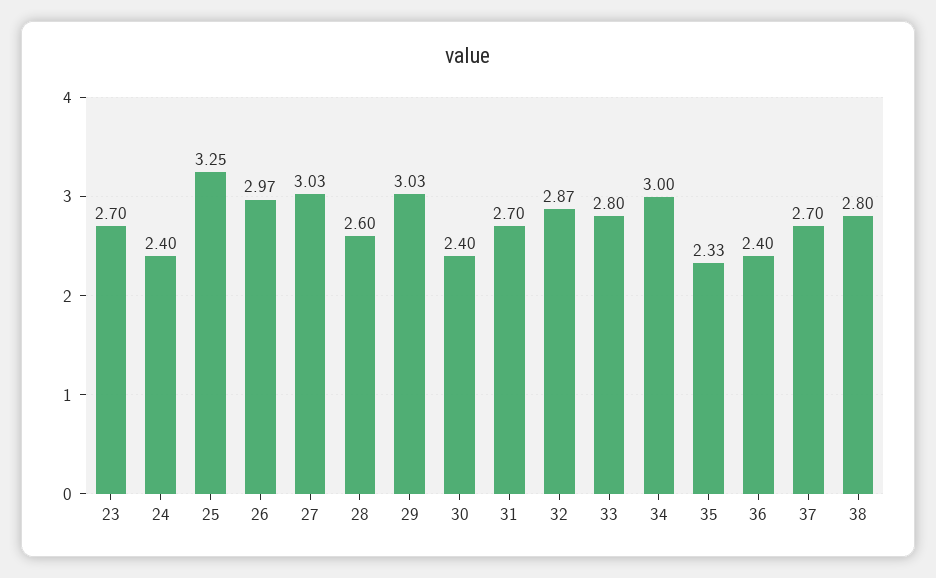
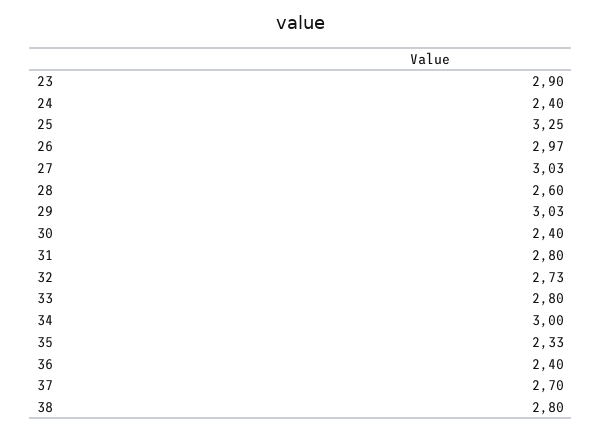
  {
-   "23": 2.7,
+   "23": 2.9,
    "24": 2.4,
    "25": 3.25,
    "26": 2.97,
    "27": 3.03,
    "28": 2.6,
    "29": 3.03,
    "30": 2.4,
-   "31": 2.7,
+   "31": 2.8,
-   "32": 2.87,
+   "32": 2.73,
    "33": 2.8,
    "34": 3,
    "35": 2.33,
    "36": 2.4,
    "37": 2.7,
    "38": 2.8
  }

